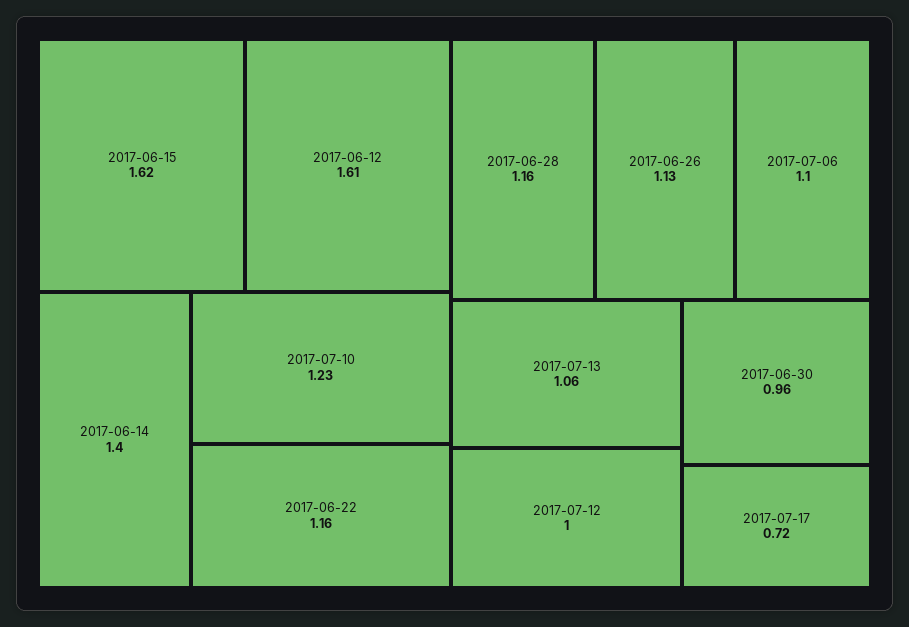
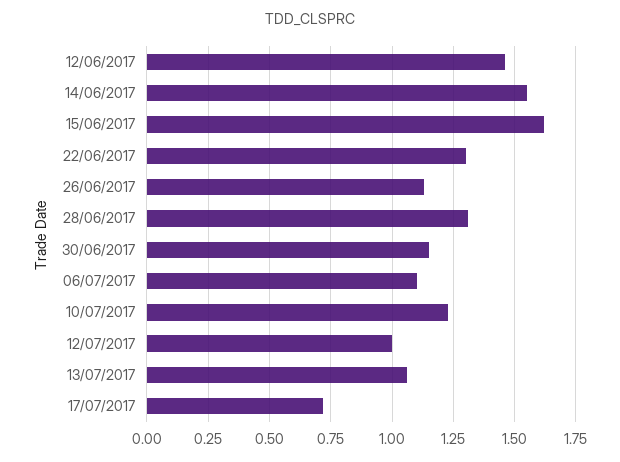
  {
    "2017-06-15": 1.62,
-   "2017-06-12": 1.61,
+   "2017-06-12": 1.45,
-   "2017-06-14": 1.4,
+   "2017-06-14": 1.55,
    "2017-07-10": 1.23,
-   "2017-06-22": 1.16,
+   "2017-06-22": 1.3,
-   "2017-06-28": 1.16,
+   "2017-06-28": 1.3,
    "2017-06-26": 1.13,
    "2017-07-06": 1.1,
    "2017-07-13": 1.06,
    "2017-07-12": 1,
-   "2017-06-30": 0.96,
+   "2017-06-30": 1.15,
    "2017-07-17": 0.72
  }

